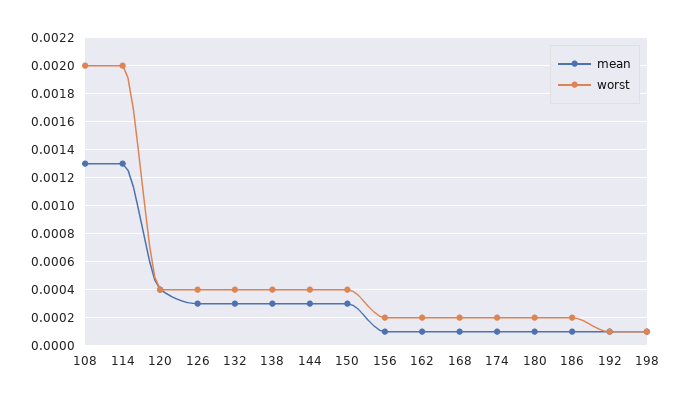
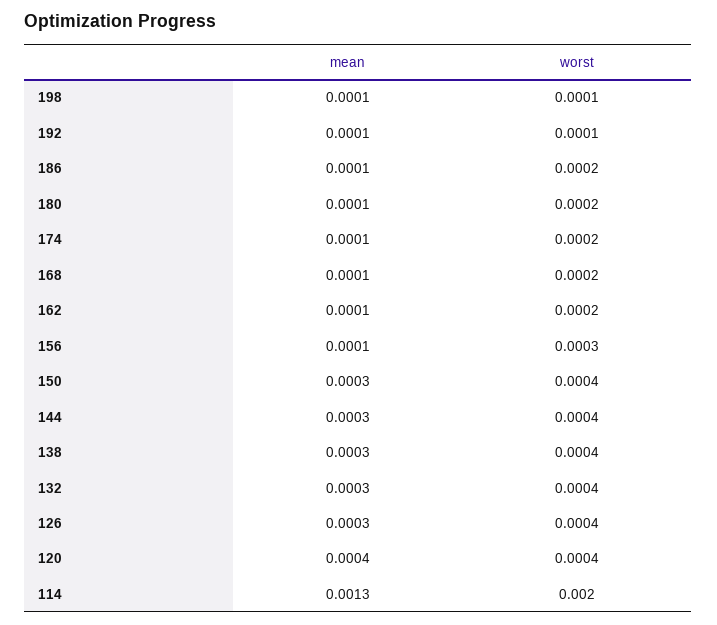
  {
    "mean": {
-     "108": 0.0013,
      "114": 0.0013,
      "120": 0.0004,
      "126": 0.0003,
      "132": 0.0003,
      "138": 0.0003,
      "144": 0.0003,
      "150": 0.0003,
      "156": 0.0001,
      "162": 0.0001,
      "168": 0.0001,
      "174": 0.0001,
      "180": 0.0001,
      "186": 0.0001,
      "192": 0.0001,
      "198": 0.0001
    },
    "worst": {
-     "108": 0.002,
      "114": 0.002,
      "120": 0.0004,
      "126": 0.0004,
      "132": 0.0004,
      "138": 0.0004,
      "144": 0.0004,
      "150": 0.0004,
-     "156": 0.0002,
+     "156": 0.0003,
      "162": 0.0002,
      "168": 0.0002,
      "174": 0.0002,
      "180": 0.0002,
      "186": 0.0002,
      "192": 0.0001,
      "198": 0.0001
    }
  }

